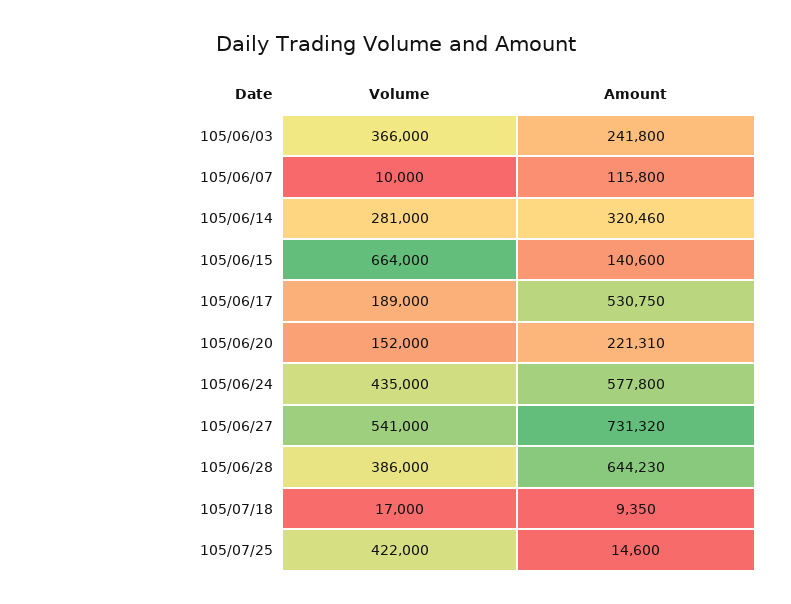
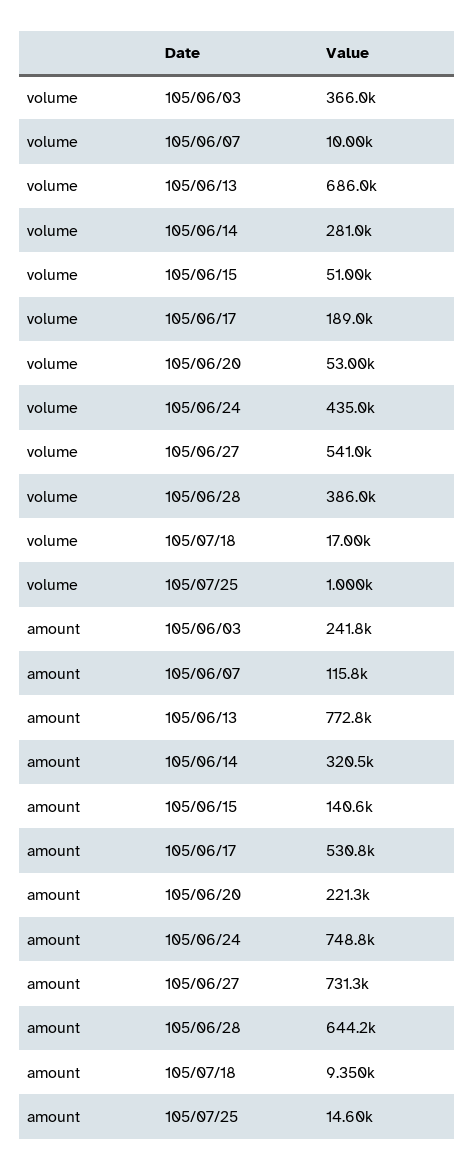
  {
    "Volume": {
      "105/06/03": 366000,
      "105/06/07": 10000,
      "105/06/14": 281000,
-     "105/06/15": 664000,
+     "105/06/15": 51000,
      "105/06/17": 189000,
-     "105/06/20": 152000,
+     "105/06/20": 53000,
      "105/06/24": 435000,
      "105/06/27": 541000,
      "105/06/28": 386000,
      "105/07/18": 17000,
-     "105/07/25": 422000
+     "105/07/25": 1000,
+     "105/06/13": 686000
    },
    "Amount": {
      "105/06/03": 241800,
      "105/06/07": 115800,
      "105/06/14": 320460,
      "105/06/15": 140600,
      "105/06/17": 530750,
      "105/06/20": 221310,
-     "105/06/24": 577800,
+     "105/06/24": 748800,
      "105/06/27": 731320,
      "105/06/28": 644230,
      "105/07/18": 9350,
-     "105/07/25": 14600
+     "105/07/25": 14600,
+     "105/06/13": 772800
    }
  }

